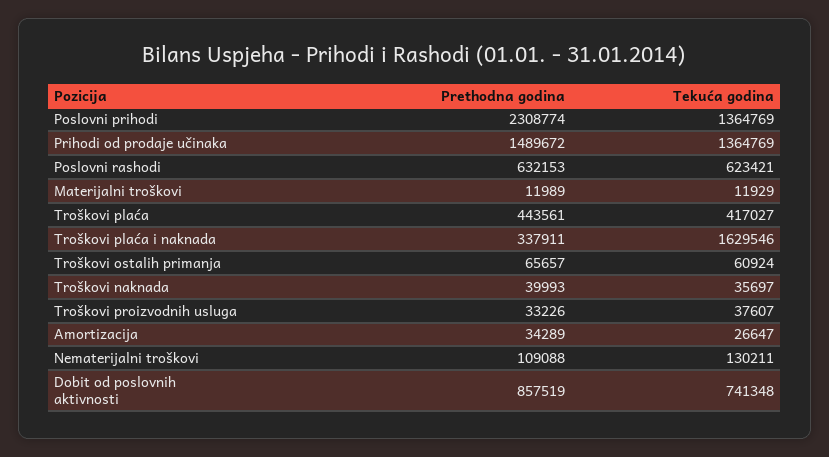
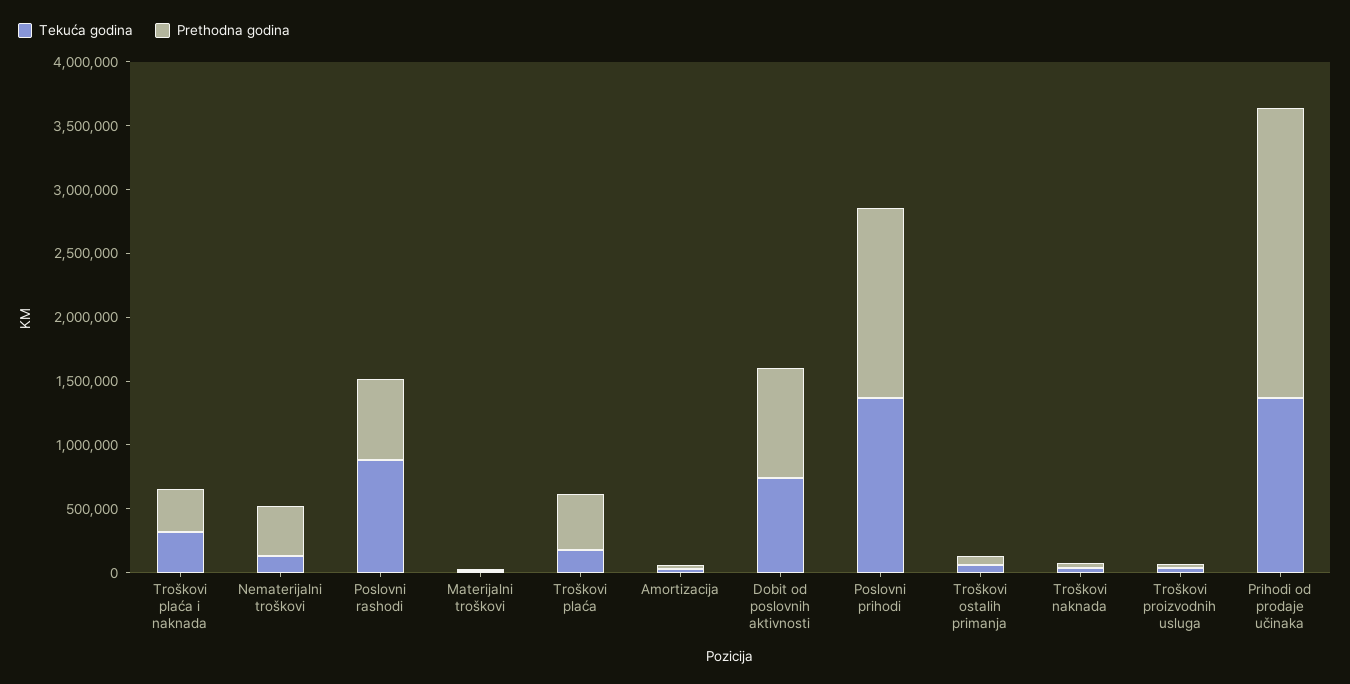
  {
    "Prethodna godina": {
-     "Poslovni prihodi": 2308774,
+     "Poslovni prihodi": 1500000,
-     "Prihodi od prodaje učinaka": 1489672,
+     "Prihodi od prodaje učinaka": 2300000,
      "Poslovni rashodi": 632153,
      "Materijalni troškovi": 11989,
      "Troškovi plaća": 443561,
      "Troškovi plaća i naknada": 337911,
      "Troškovi ostalih primanja": 65657,
      "Troškovi naknada": 39993,
      "Troškovi proizvodnih usluga": 33226,
      "Amortizacija": 34289,
-     "Nematerijalni troškovi": 109088,
+     "Nematerijalni troškovi": 400000,
      "Dobit od poslovnih aktivnosti": 857519
    },
    "Tekuća godina": {
      "Poslovni prihodi": 1364769,
      "Prihodi od prodaje učinaka": 1364769,
-     "Poslovni rashodi": 623421,
+     "Poslovni rashodi": 900000,
      "Materijalni troškovi": 11929,
-     "Troškovi plaća": 417027,
+     "Troškovi plaća": 200000,
-     "Troškovi plaća i naknada": 1629546,
+     "Troškovi plaća i naknada": 300000,
      "Troškovi ostalih primanja": 60924,
      "Troškovi naknada": 35697,
      "Troškovi proizvodnih usluga": 37607,
      "Amortizacija": 26647,
      "Nematerijalni troškovi": 130211,
      "Dobit od poslovnih aktivnosti": 741348
    }
  }

